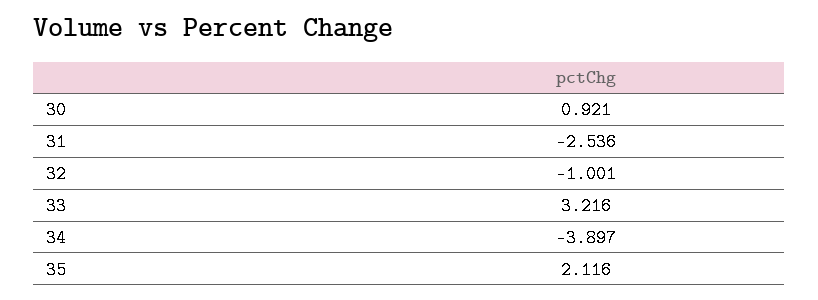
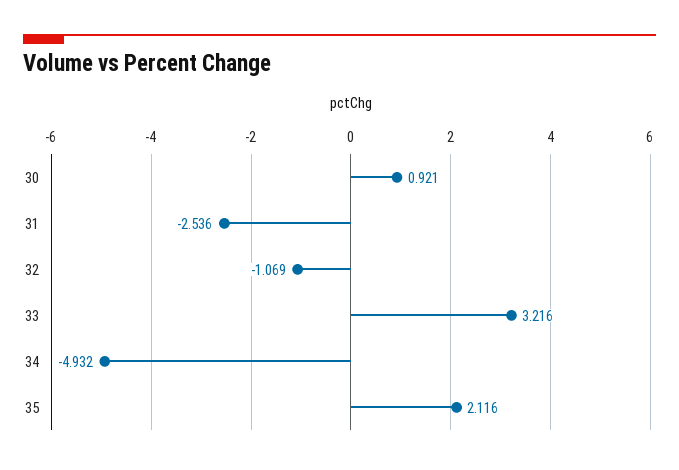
  {
    "30": 0.921,
    "31": -2.536,
-   "32": -1.001,
+   "32": -1.069,
    "33": 3.216,
-   "34": -3.897,
+   "34": -4.932,
    "35": 2.116
  }

